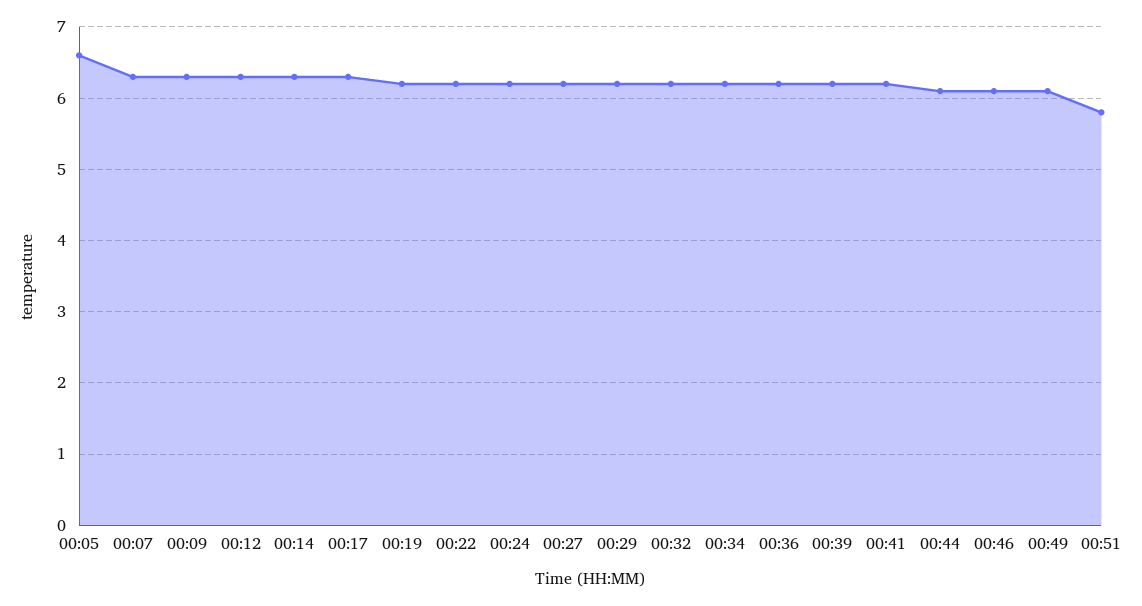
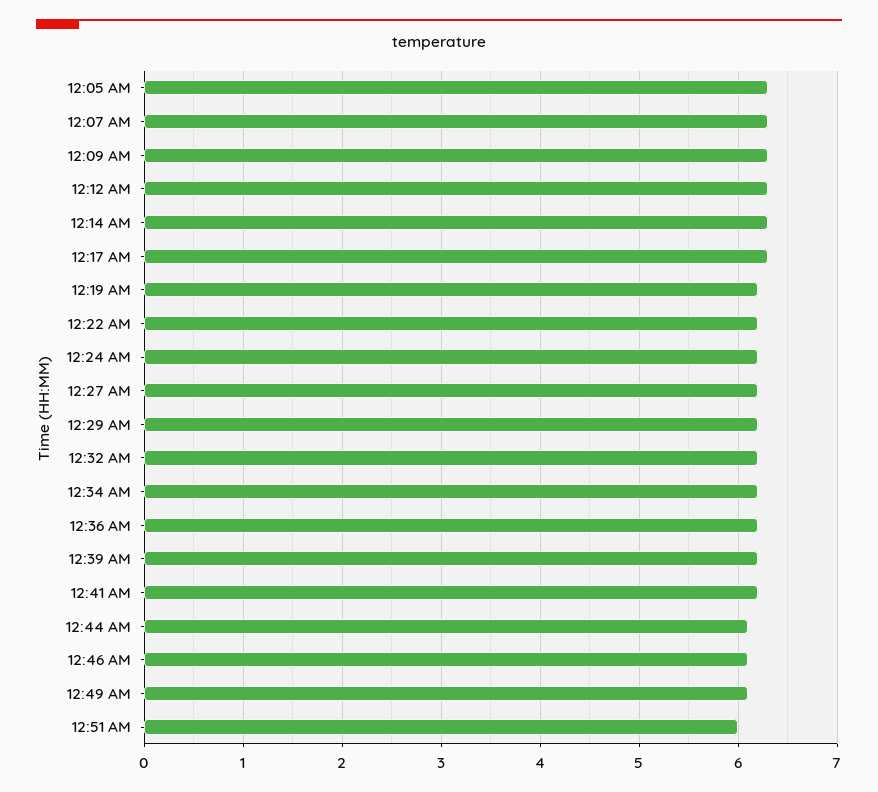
  {
-   "00:05": 6.6,
+   "00:05": 6.3,
    "00:07": 6.3,
    "00:09": 6.3,
    "00:12": 6.3,
    "00:14": 6.3,
    "00:17": 6.3,
    "00:19": 6.2,
    "00:22": 6.2,
    "00:24": 6.2,
    "00:27": 6.2,
    "00:29": 6.2,
    "00:32": 6.2,
    "00:34": 6.2,
    "00:36": 6.2,
    "00:39": 6.2,
    "00:41": 6.2,
    "00:44": 6.1,
    "00:46": 6.1,
    "00:49": 6.1,
-   "00:51": 5.8
+   "00:51": 6
  }

